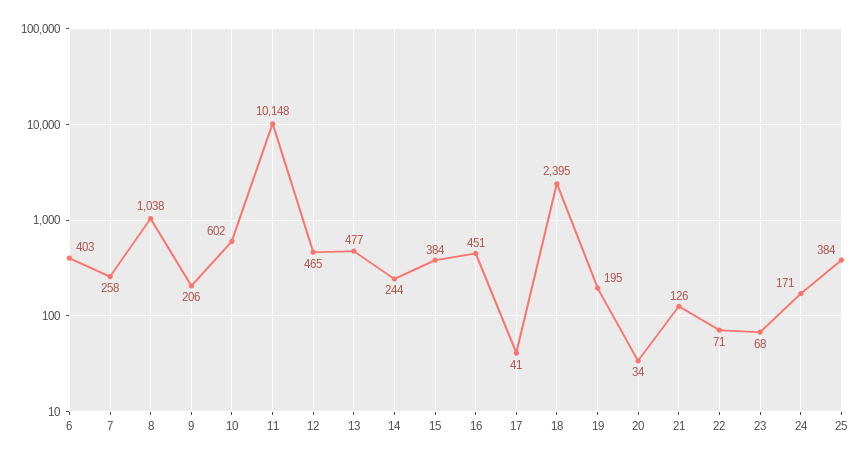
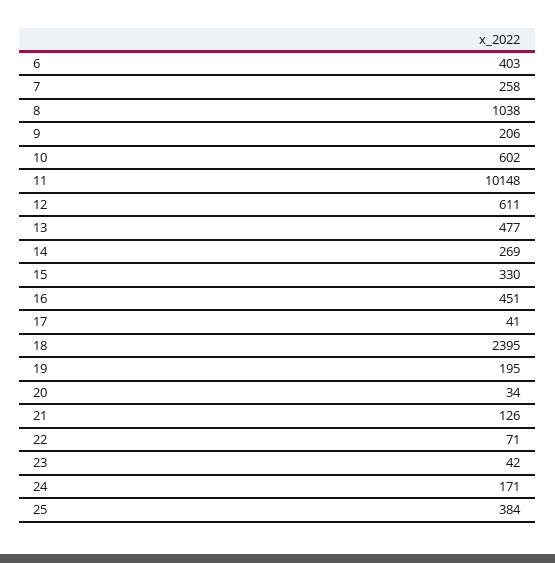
  {
    "6": 403,
    "7": 258,
    "8": 1038,
    "9": 206,
    "10": 602,
    "11": 10148,
-   "12": 465,
+   "12": 611,
    "13": 477,
-   "14": 244,
+   "14": 269,
-   "15": 384,
+   "15": 330,
    "16": 451,
    "17": 41,
    "18": 2395,
    "19": 195,
    "20": 34,
    "21": 126,
    "22": 71,
-   "23": 68,
+   "23": 42,
    "24": 171,
    "25": 384
  }

